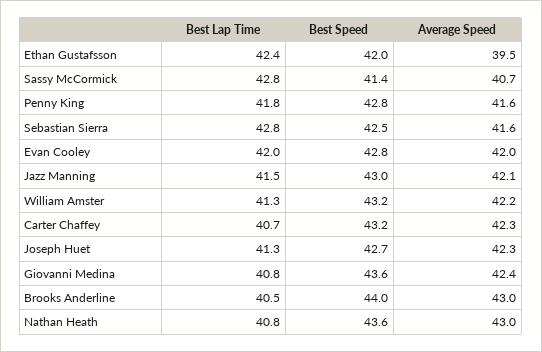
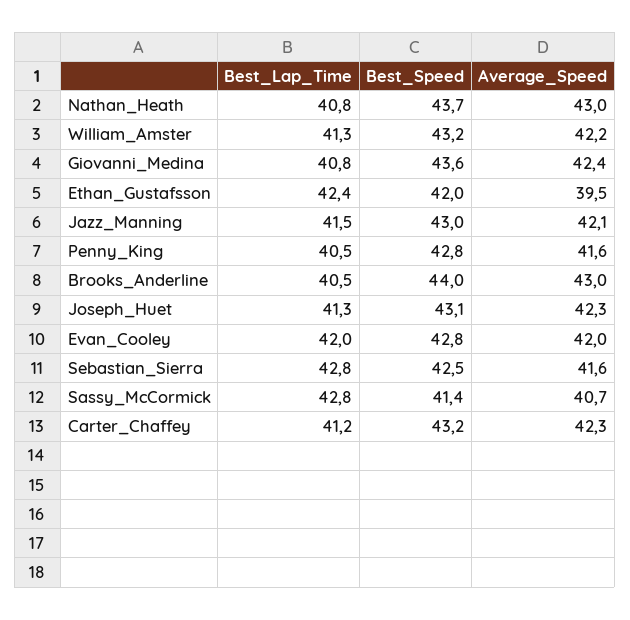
  {
    "Best Lap Time": {
      "Ethan Gustafsson": 42.4,
      "Sassy McCormick": 42.8,
-     "Penny King": 41.8,
+     "Penny King": 40.5,
      "Sebastian Sierra": 42.8,
      "Evan Cooley": 42,
      "Jazz Manning": 41.5,
      "William Amster": 41.3,
-     "Carter Chaffey": 40.7,
+     "Carter Chaffey": 41.2,
      "Joseph Huet": 41.3,
      "Giovanni Medina": 40.8,
      "Brooks Anderline": 40.5,
      "Nathan Heath": 40.8
    },
    "Best Speed": {
      "Ethan Gustafsson": 42,
      "Sassy McCormick": 41.4,
      "Penny King": 42.8,
      "Sebastian Sierra": 42.5,
      "Evan Cooley": 42.8,
      "Jazz Manning": 43,
      "William Amster": 43.2,
      "Carter Chaffey": 43.2,
-     "Joseph Huet": 42.7,
+     "Joseph Huet": 43.1,
      "Giovanni Medina": 43.6,
      "Brooks Anderline": 44,
-     "Nathan Heath": 43.6
+     "Nathan Heath": 43.7
    },
    "Average Speed": {
      "Ethan Gustafsson": 39.5,
      "Sassy McCormick": 40.7,
      "Penny King": 41.6,
      "Sebastian Sierra": 41.6,
      "Evan Cooley": 42,
      "Jazz Manning": 42.1,
      "William Amster": 42.2,
      "Carter Chaffey": 42.3,
      "Joseph Huet": 42.3,
      "Giovanni Medina": 42.4,
      "Brooks Anderline": 43,
      "Nathan Heath": 43
    }
  }

